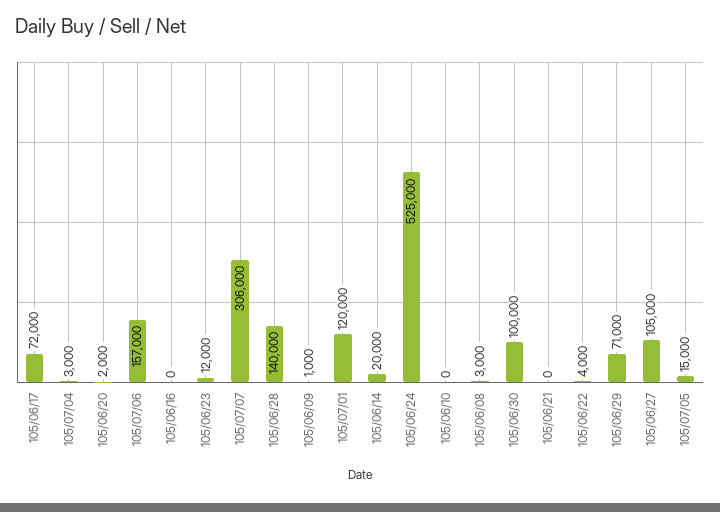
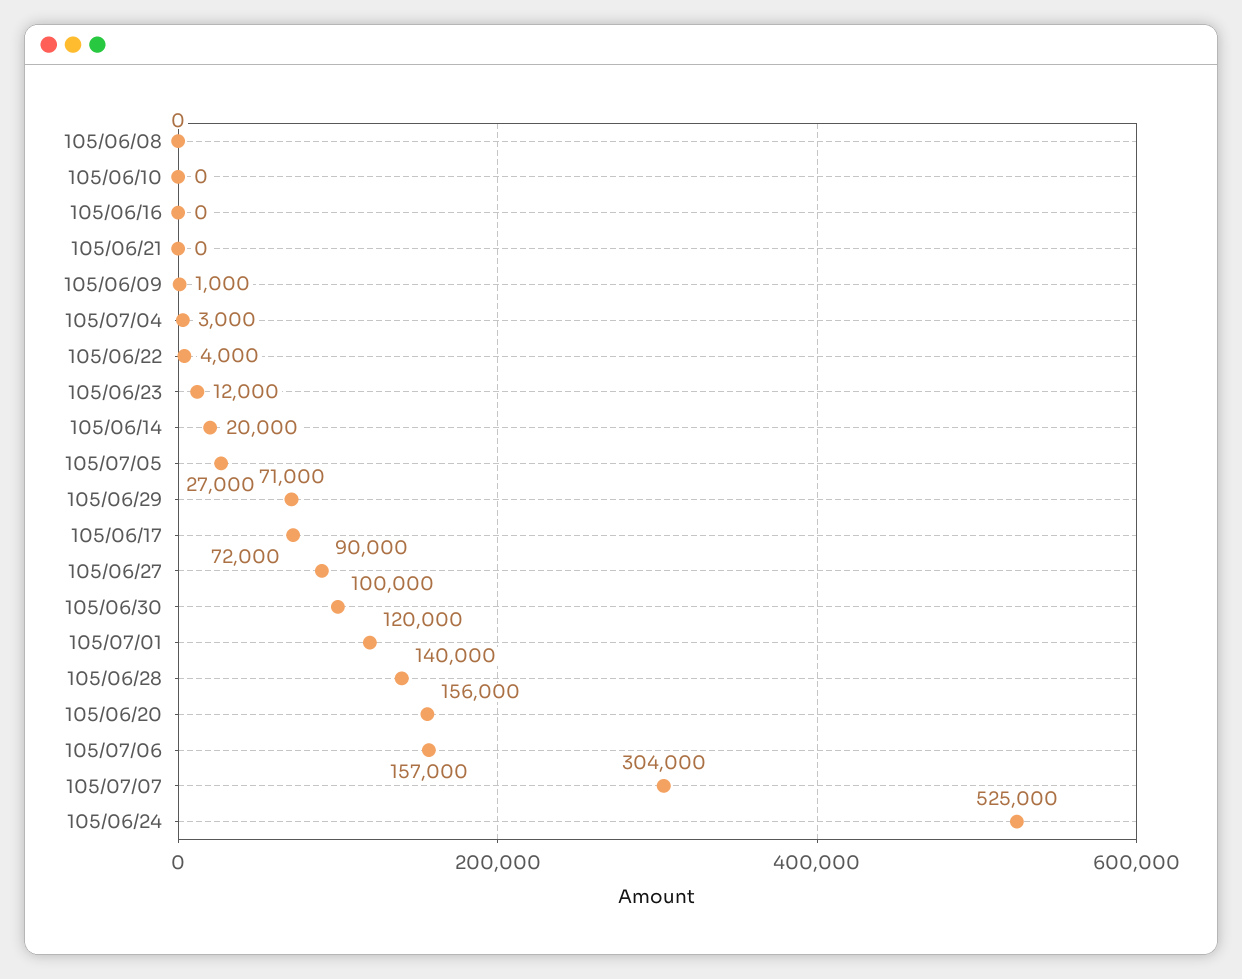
  {
    "105/06/17": 72000,
    "105/07/04": 3000,
-   "105/06/20": 2000,
+   "105/06/20": 156000,
    "105/07/06": 157000,
    "105/06/16": 0,
    "105/06/23": 12000,
-   "105/07/07": 306000,
+   "105/07/07": 304000,
    "105/06/28": 140000,
    "105/06/09": 1000,
    "105/07/01": 120000,
    "105/06/14": 20000,
    "105/06/24": 525000,
    "105/06/10": 0,
-   "105/06/08": 3000,
+   "105/06/08": 0,
    "105/06/30": 100000,
    "105/06/21": 0,
    "105/06/22": 4000,
    "105/06/29": 71000,
-   "105/06/27": 105000,
+   "105/06/27": 90000,
-   "105/07/05": 15000
+   "105/07/05": 27000
  }

